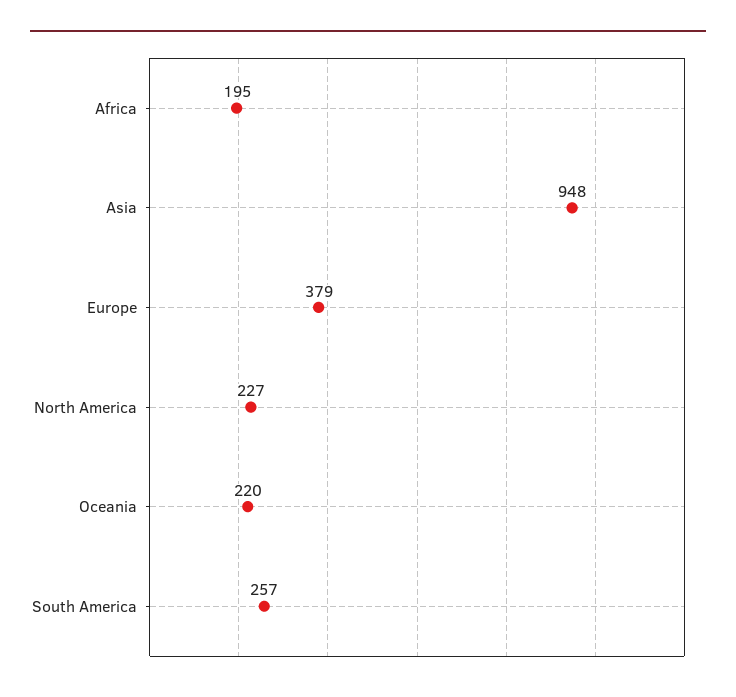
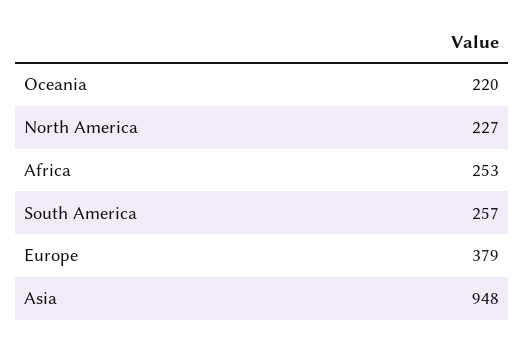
  {
-   "Africa": 195,
+   "Africa": 253,
    "Asia": 948,
    "Europe": 379,
    "North America": 227,
    "Oceania": 220,
    "South America": 257
  }

